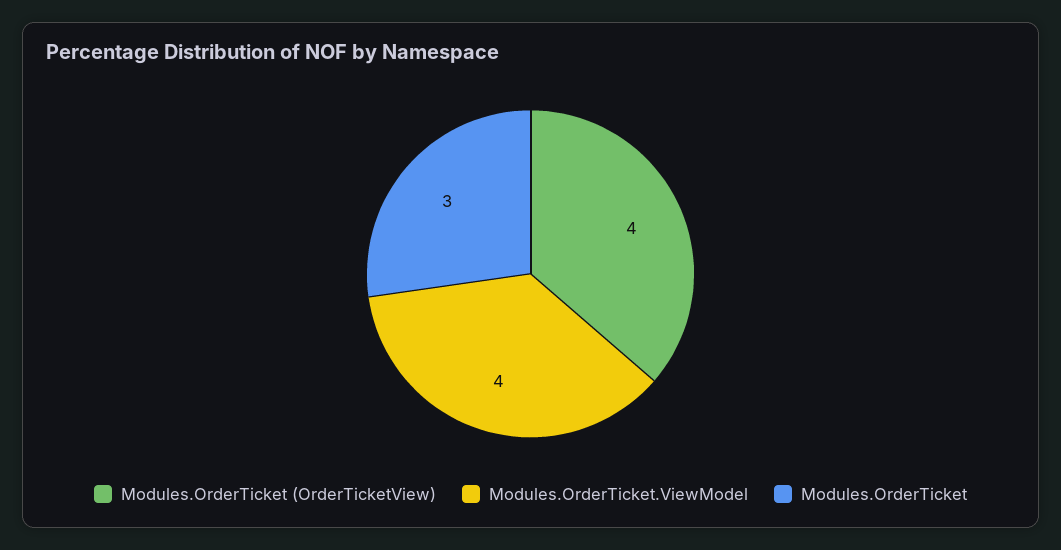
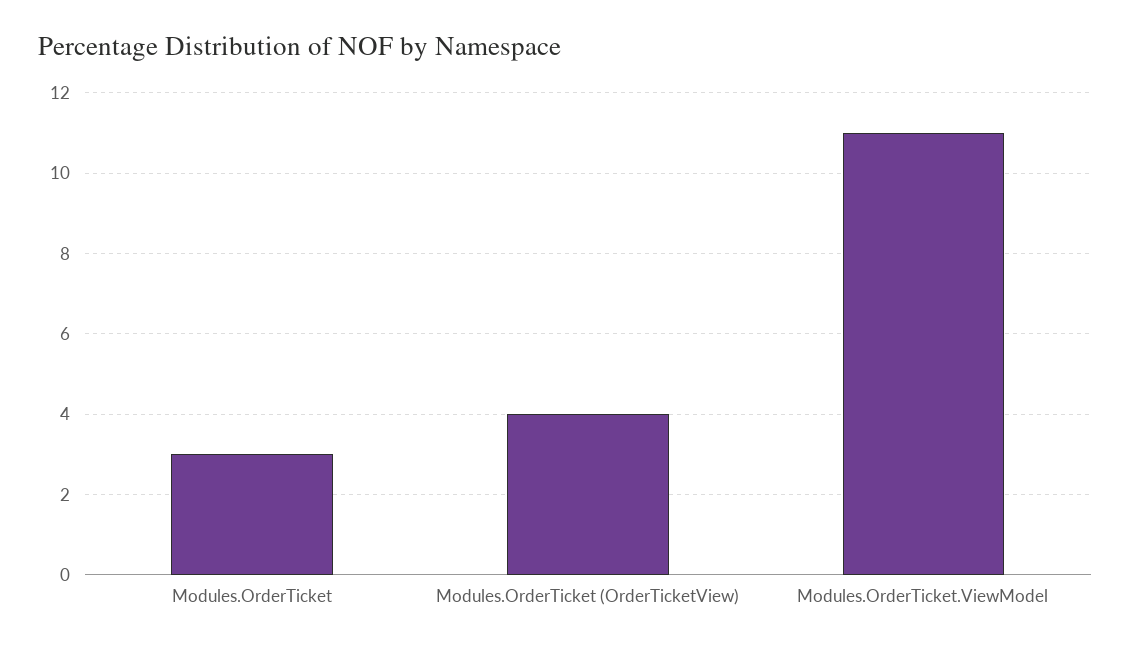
  {
    "Modules.OrderTicket (OrderTicketView)": 4,
-   "Modules.OrderTicket.ViewModel": 4,
+   "Modules.OrderTicket.ViewModel": 11,
    "Modules.OrderTicket": 3
  }

